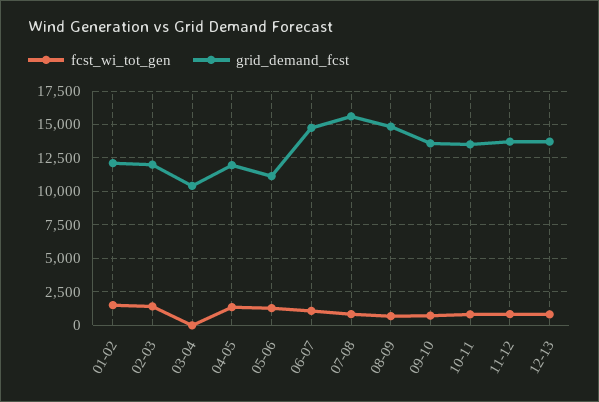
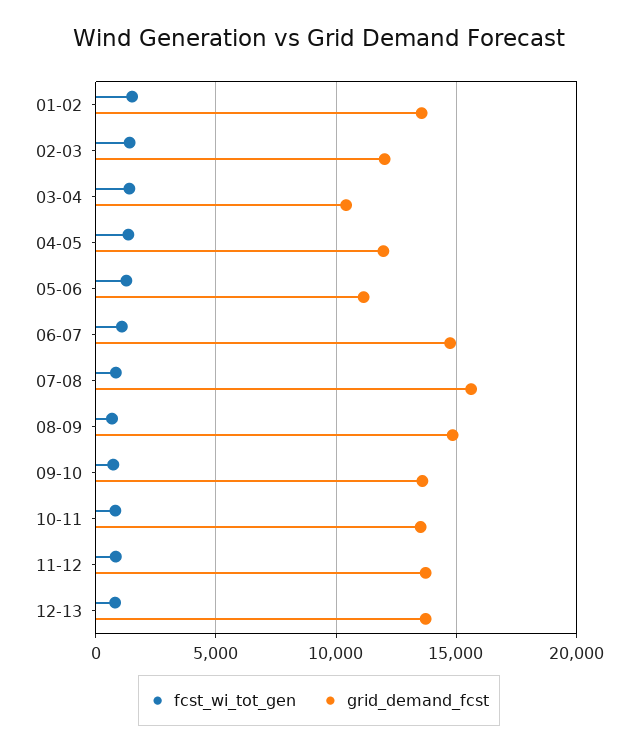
  {
    "fcst_wi_tot_gen": {
      "01-02": 1500,
      "02-03": 1500,
-     "03-04": 0,
+     "03-04": 1500,
      "04-05": 1500,
      "05-06": 1500,
      "06-07": 1000,
      "07-08": 1000,
      "08-09": 500,
      "09-10": 500,
      "10-11": 1000,
      "11-12": 1000,
      "12-13": 1000
    },
    "grid_demand_fcst": {
-     "01-02": 12000,
+     "01-02": 13500,
      "02-03": 12000,
      "03-04": 10500,
      "04-05": 12000,
      "05-06": 11000,
      "06-07": 14500,
      "07-08": 15500,
      "08-09": 15000,
      "09-10": 13500,
      "10-11": 13500,
      "11-12": 13500,
      "12-13": 13500
    }
  }

